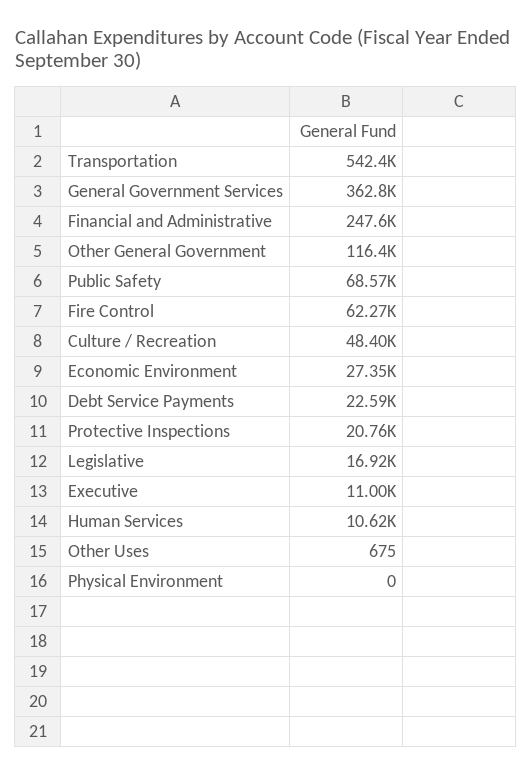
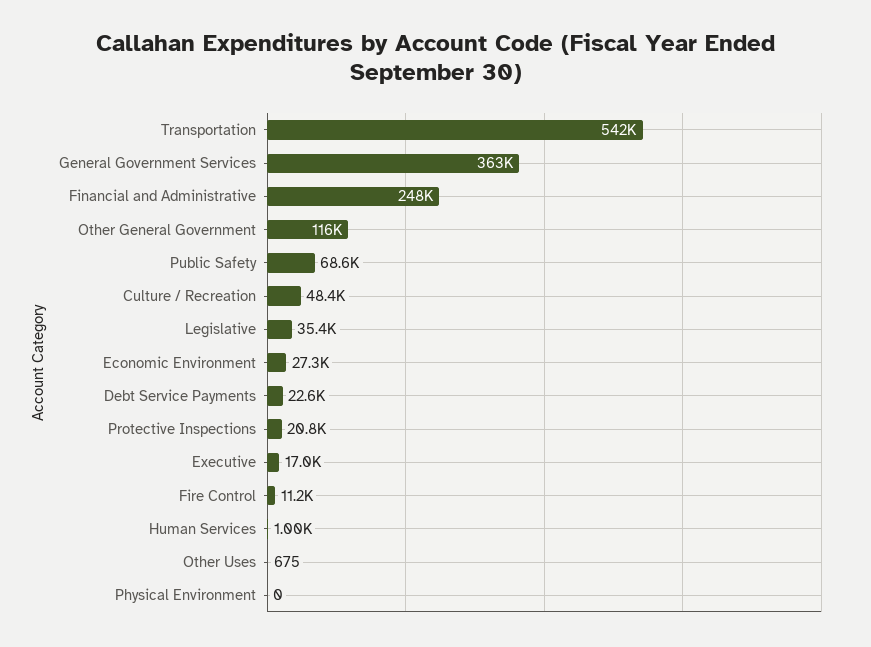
  {
    "Transportation": 542400,
    "General Government Services": 362800,
    "Financial and Administrative": 247600,
    "Other General Government": 116400,
    "Public Safety": 68570,
-   "Fire Control": 62270,
+   "Fire Control": 11200,
    "Culture / Recreation": 48400,
    "Economic Environment": 27350,
    "Debt Service Payments": 22590,
    "Protective Inspections": 20760,
-   "Legislative": 16920,
+   "Legislative": 35400,
-   "Executive": 11000,
+   "Executive": 17000,
-   "Human Services": 10620,
+   "Human Services": 1000,
    "Other Uses": 675,
    "Physical Environment": 0
  }

